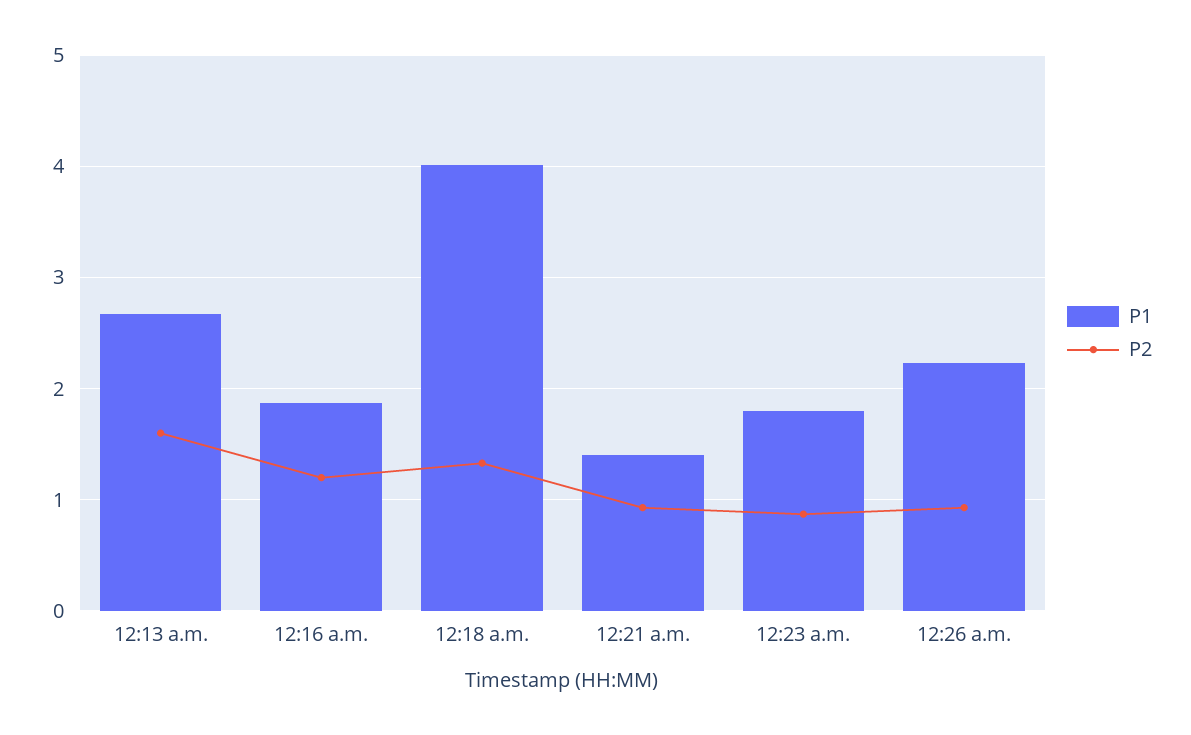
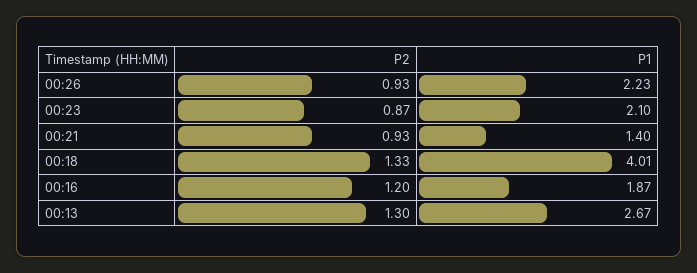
  {
    "P1": {
      "12:13 a.m.": 2.67,
      "12:16 a.m.": 1.87,
      "12:18 a.m.": 4.01,
      "12:21 a.m.": 1.4,
-     "12:23 a.m.": 1.8,
+     "12:23 a.m.": 2.1,
      "12:26 a.m.": 2.23
    },
    "P2": {
-     "12:13 a.m.": 1.6,
+     "12:13 a.m.": 1.3,
      "12:16 a.m.": 1.2,
      "12:18 a.m.": 1.33,
      "12:21 a.m.": 0.93,
      "12:23 a.m.": 0.87,
      "12:26 a.m.": 0.93
    }
  }

